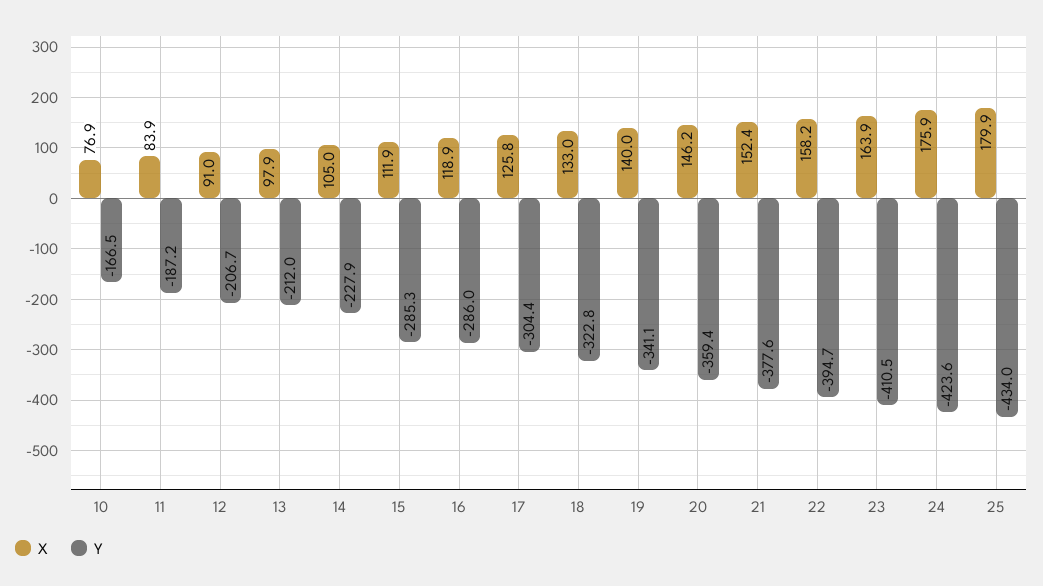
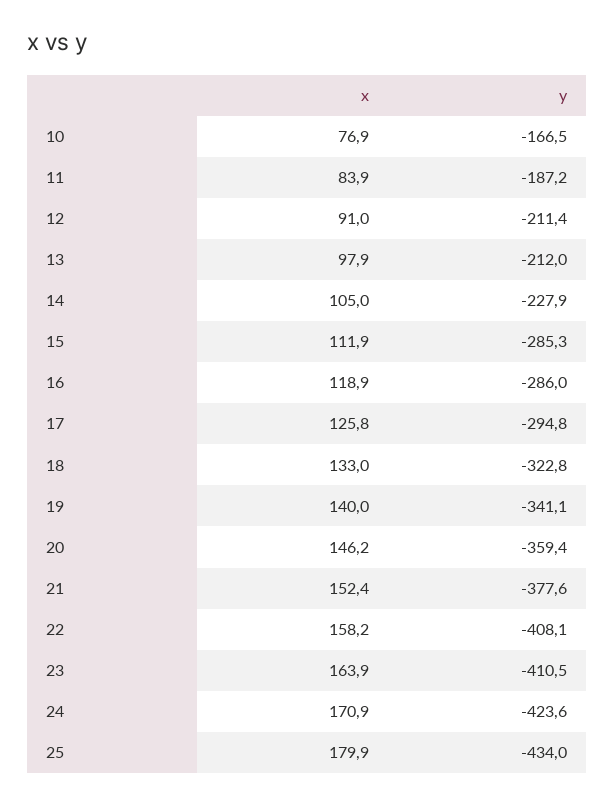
  {
    "X": {
      "10": 76.9,
      "11": 83.9,
      "12": 91,
      "13": 97.9,
      "14": 105,
      "15": 111.9,
      "16": 118.9,
      "17": 125.8,
      "18": 133,
      "19": 140,
      "20": 146.2,
      "21": 152.4,
      "22": 158.2,
      "23": 163.9,
-     "24": 175.9,
+     "24": 170.9,
      "25": 179.9
    },
    "Y": {
      "10": -166.5,
      "11": -187.2,
-     "12": -206.7,
+     "12": -211.4,
      "13": -212,
      "14": -227.9,
      "15": -285.3,
      "16": -286,
-     "17": -304.4,
+     "17": -294.8,
      "18": -322.8,
      "19": -341.1,
      "20": -359.4,
      "21": -377.6,
-     "22": -394.7,
+     "22": -408.1,
      "23": -410.5,
      "24": -423.6,
      "25": -434
    }
  }

